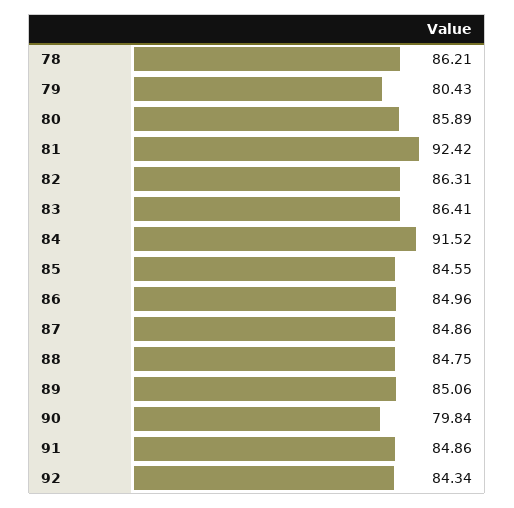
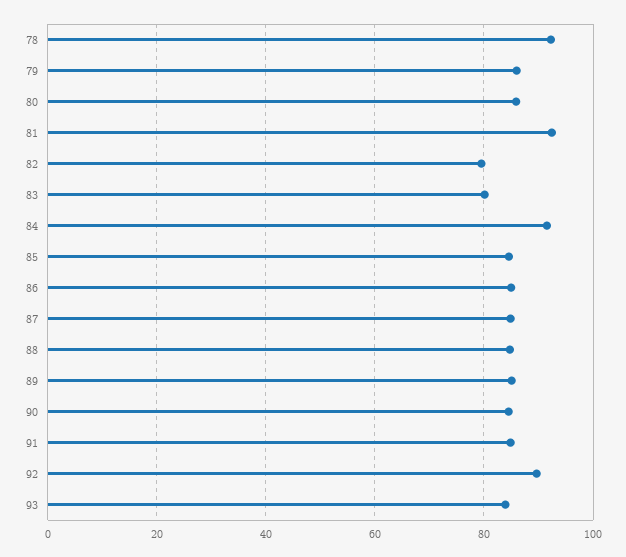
  {
-   "78": 86.21,
+   "78": 92,
-   "79": 80.43,
+   "79": 86,
    "80": 85.89,
    "81": 92.42,
-   "82": 86.31,
+   "82": 80,
-   "83": 86.41,
+   "83": 80,
    "84": 91.52,
    "85": 84.55,
    "86": 84.96,
    "87": 84.86,
    "88": 84.75,
    "89": 85.06,
-   "90": 79.84,
+   "90": 84,
    "91": 84.86,
-   "92": 84.34
+   "92": 90,
+   "93": 84
  }

